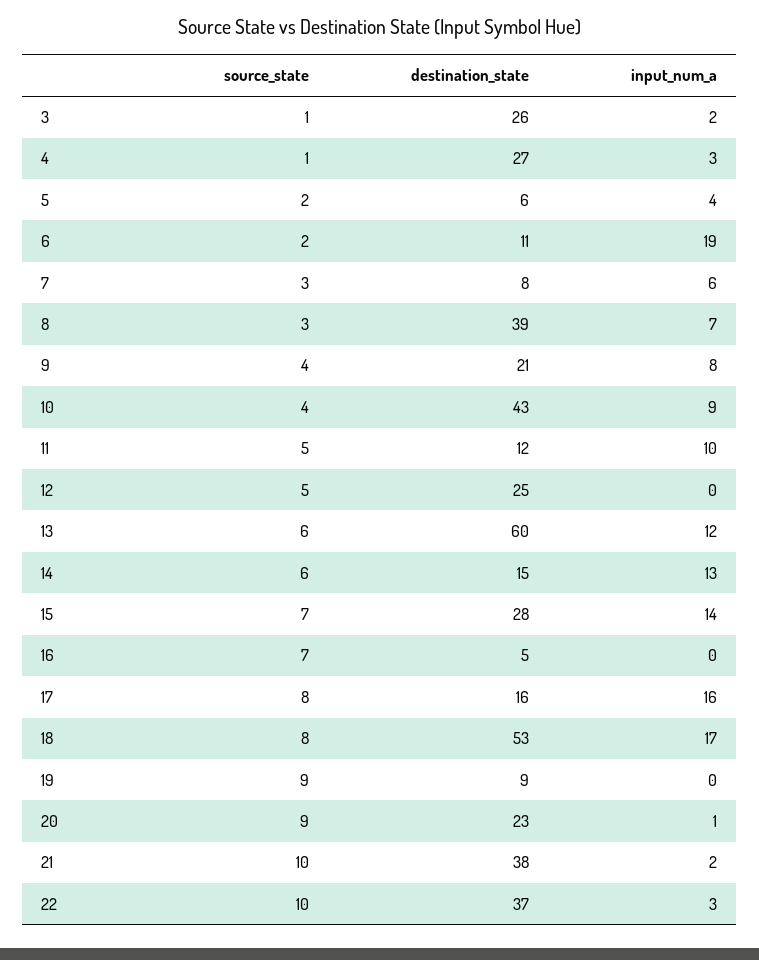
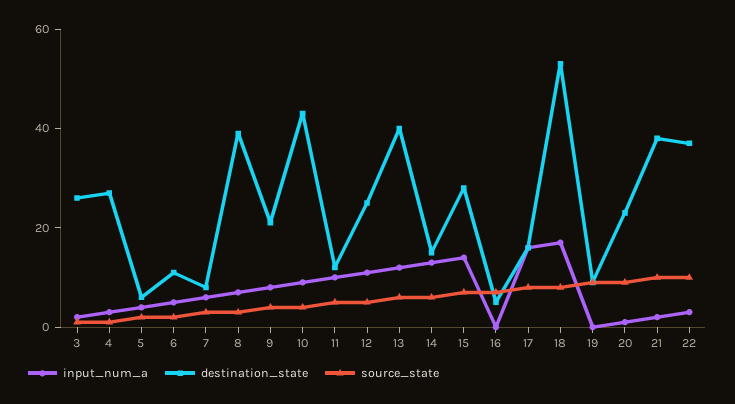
  {
    "source_state": {
      "3": 1,
      "4": 1,
      "5": 2,
      "6": 2,
      "7": 3,
      "8": 3,
      "9": 4,
      "10": 4,
      "11": 5,
      "12": 5,
      "13": 6,
      "14": 6,
      "15": 7,
      "16": 7,
      "17": 8,
      "18": 8,
      "19": 9,
      "20": 9,
      "21": 10,
      "22": 10
    },
    "destination_state": {
      "3": 26,
      "4": 27,
      "5": 6,
      "6": 11,
      "7": 8,
      "8": 39,
      "9": 21,
      "10": 43,
      "11": 12,
      "12": 25,
-     "13": 60,
+     "13": 40,
      "14": 15,
      "15": 28,
      "16": 5,
      "17": 16,
      "18": 53,
      "19": 9,
      "20": 23,
      "21": 38,
      "22": 37
    },
    "input_num_a": {
      "3": 2,
      "4": 3,
      "5": 4,
-     "6": 19,
+     "6": 5,
      "7": 6,
      "8": 7,
      "9": 8,
      "10": 9,
      "11": 10,
-     "12": 0,
+     "12": 10,
      "13": 12,
      "14": 13,
      "15": 14,
      "16": 0,
      "17": 16,
      "18": 17,
      "19": 0,
      "20": 1,
      "21": 2,
      "22": 3
    }
  }

